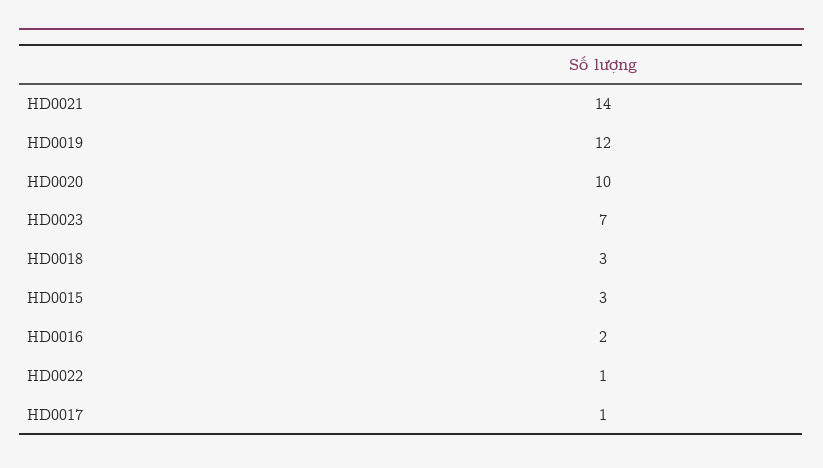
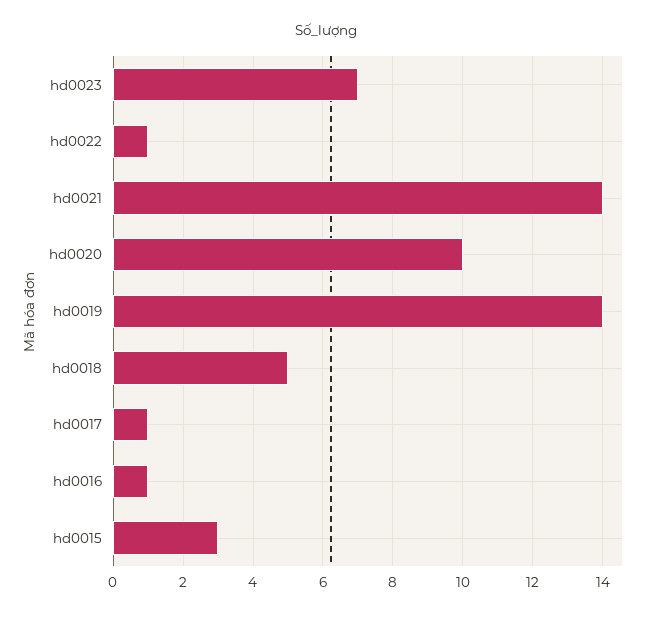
  {
    "HD0021": 14,
-   "HD0019": 12,
+   "HD0019": 14,
    "HD0020": 10,
    "HD0023": 7,
-   "HD0018": 3,
+   "HD0018": 5,
    "HD0015": 3,
-   "HD0016": 2,
+   "HD0016": 1,
    "HD0022": 1,
    "HD0017": 1
  }

